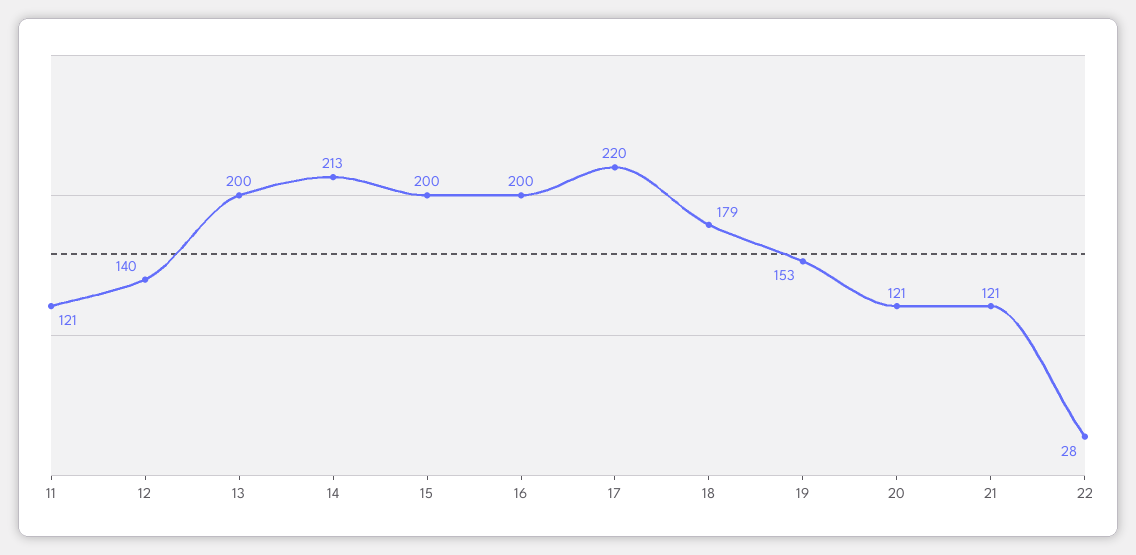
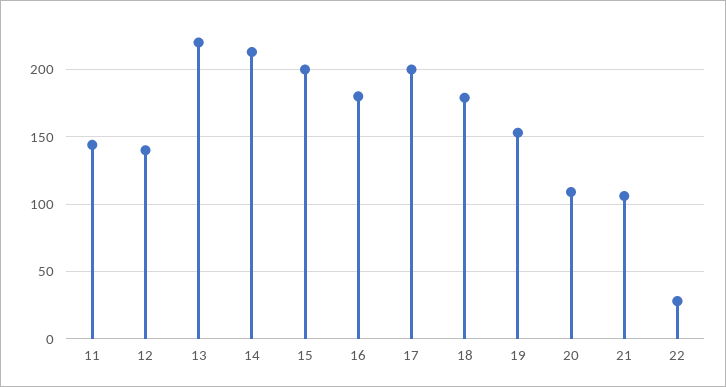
  {
-   "11": 121,
+   "11": 145,
    "12": 140,
-   "13": 200,
+   "13": 220,
    "14": 213,
    "15": 200,
-   "16": 200,
+   "16": 180,
-   "17": 220,
+   "17": 200,
    "18": 179,
    "19": 153,
-   "20": 121,
+   "20": 110,
-   "21": 121,
+   "21": 105,
    "22": 28
  }

